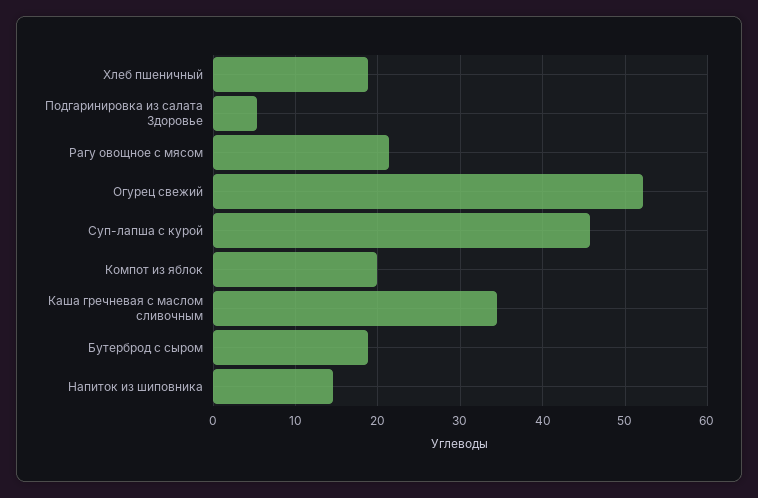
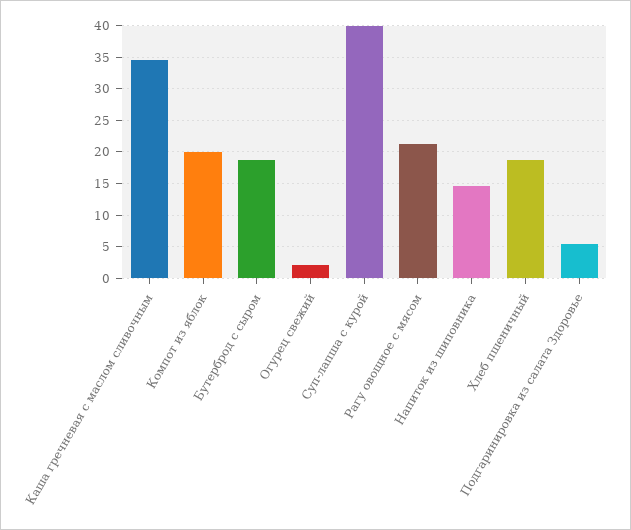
  {
    "Хлеб пшеничный": 19,
    "Подгаринировка из салата Здоровье": 5,
    "Рагу овощное с мясом": 21,
-   "Огурец свежий": 52,
+   "Огурец свежий": 2,
-   "Суп-лапша с курой": 46,
+   "Суп-лапша с курой": 40,
    "Компот из яблок": 20,
    "Каша гречневая с маслом сливочным": 34,
    "Бутерброд с сыром": 19,
    "Напиток из шиповника": 15
  }

